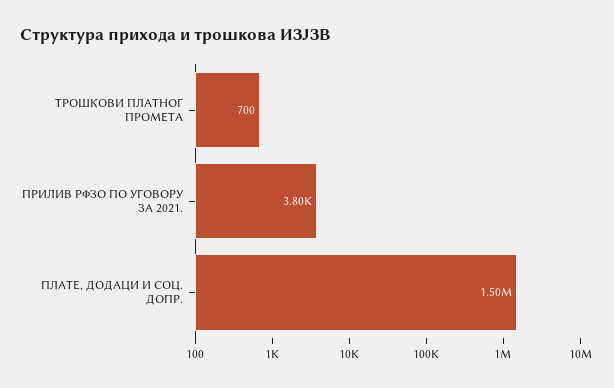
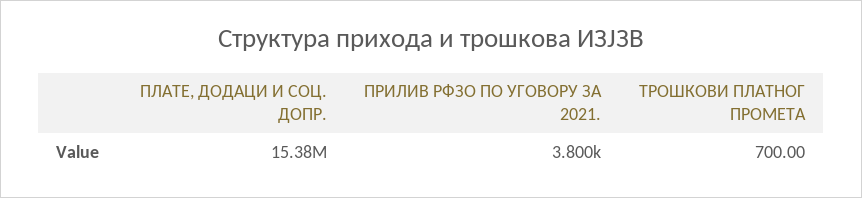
  {
    "ТРОШКОВИ ПЛАТНОГ ПРОМЕТА": 700,
    "ПРИЛИВ РФЗО ПО УГОВОРУ ЗА 2021.": 3800,
-   "ПЛАТЕ, ДОДАЦИ И СОЦ. ДОПР.": 1500000
+   "ПЛАТЕ, ДОДАЦИ И СОЦ. ДОПР.": 15380000
  }

